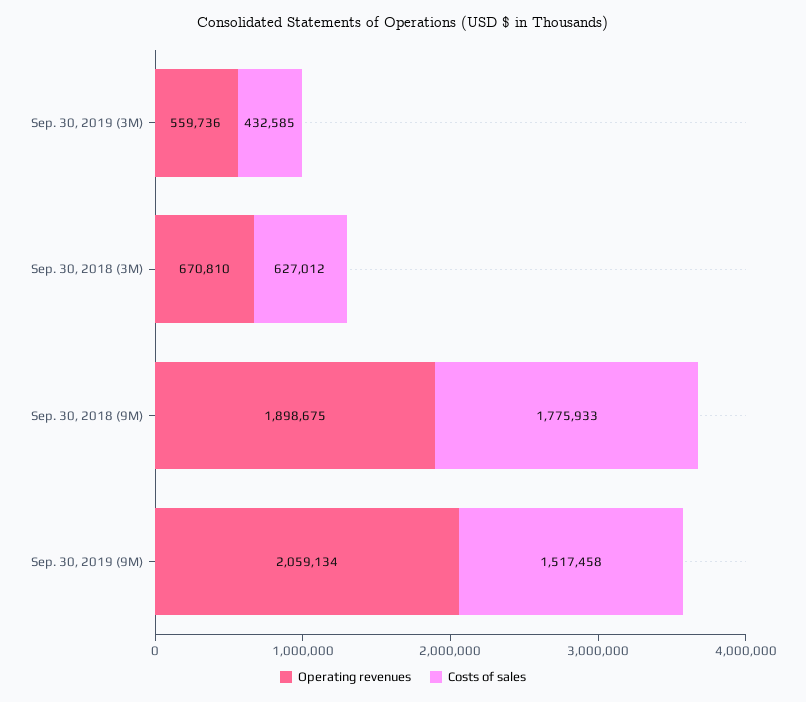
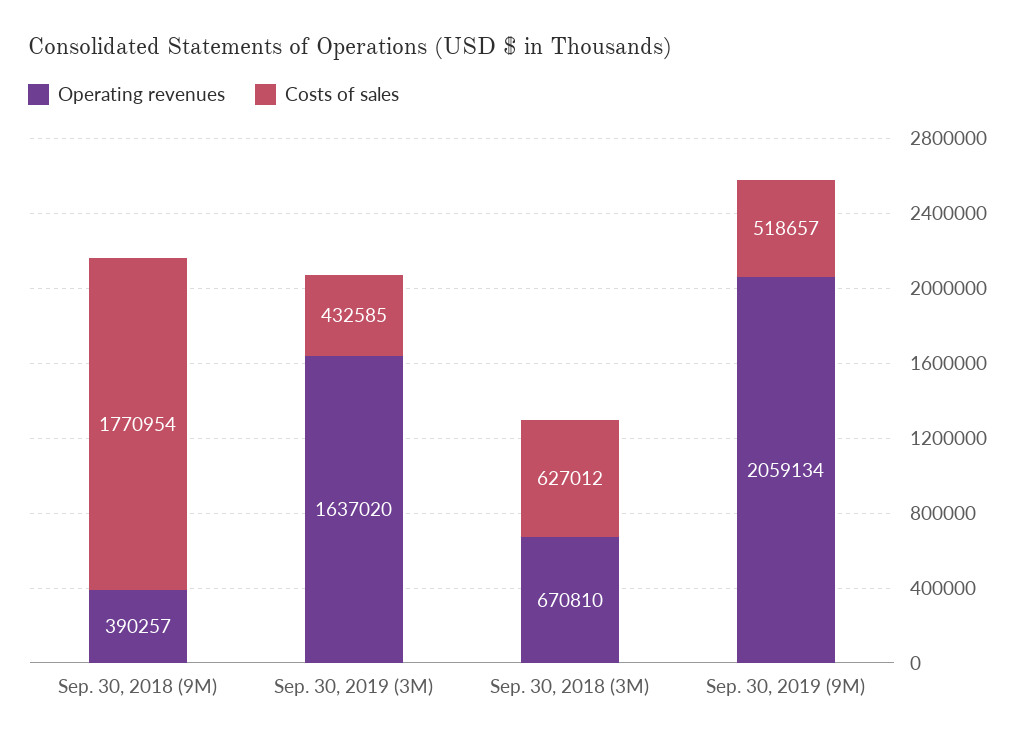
  {
    "Operating revenues": {
-     "Sep. 30, 2019 (3M)": 559736,
+     "Sep. 30, 2019 (3M)": 1637020,
      "Sep. 30, 2018 (3M)": 670810,
-     "Sep. 30, 2018 (9M)": 1898675,
+     "Sep. 30, 2018 (9M)": 390257,
      "Sep. 30, 2019 (9M)": 2059134
    },
    "Costs of sales": {
      "Sep. 30, 2019 (3M)": 432585,
      "Sep. 30, 2018 (3M)": 627012,
-     "Sep. 30, 2018 (9M)": 1775933,
+     "Sep. 30, 2018 (9M)": 1770954,
-     "Sep. 30, 2019 (9M)": 1517458
+     "Sep. 30, 2019 (9M)": 518657
    }
  }

